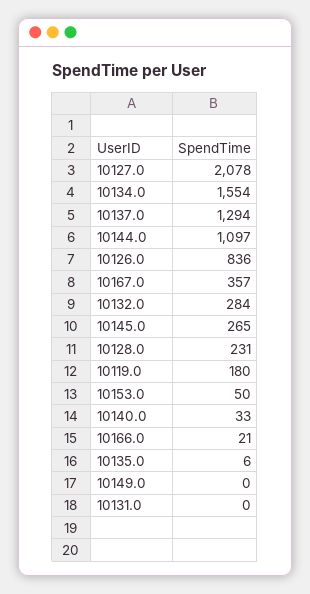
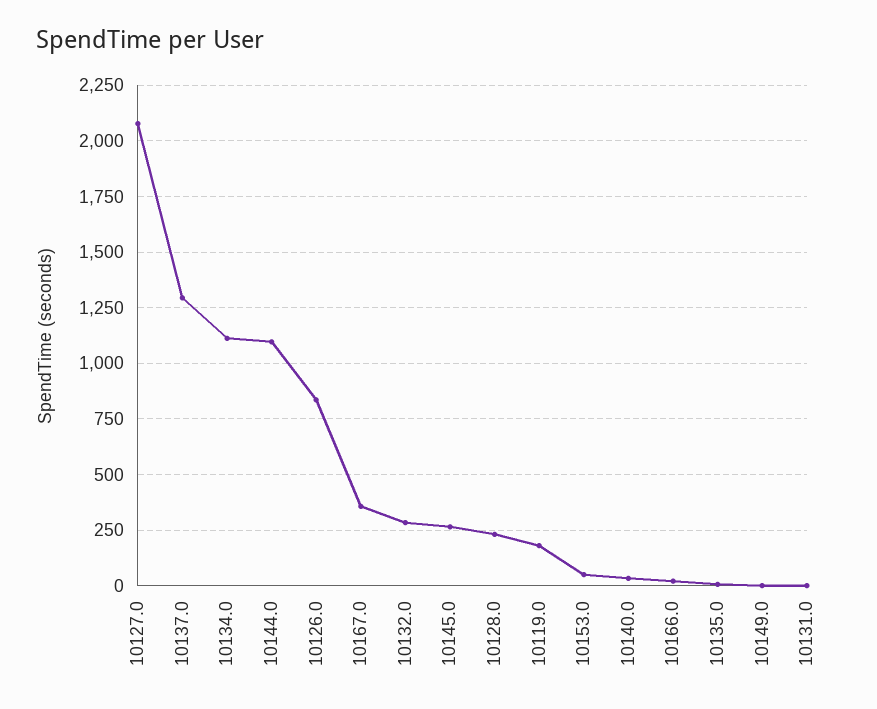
  {
    "10127.0": 2078,
-   "10134.0": 1554,
+   "10134.0": 1100,
    "10137.0": 1294,
    "10144.0": 1097,
    "10126.0": 836,
    "10167.0": 357,
    "10132.0": 284,
    "10145.0": 265,
    "10128.0": 231,
    "10119.0": 180,
    "10153.0": 50,
    "10140.0": 33,
    "10166.0": 21,
    "10135.0": 6,
    "10149.0": 0,
    "10131.0": 0
  }

